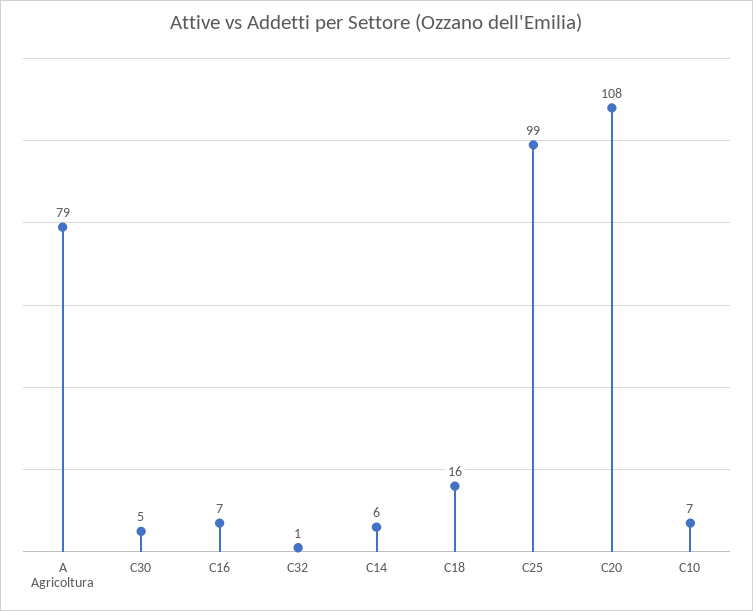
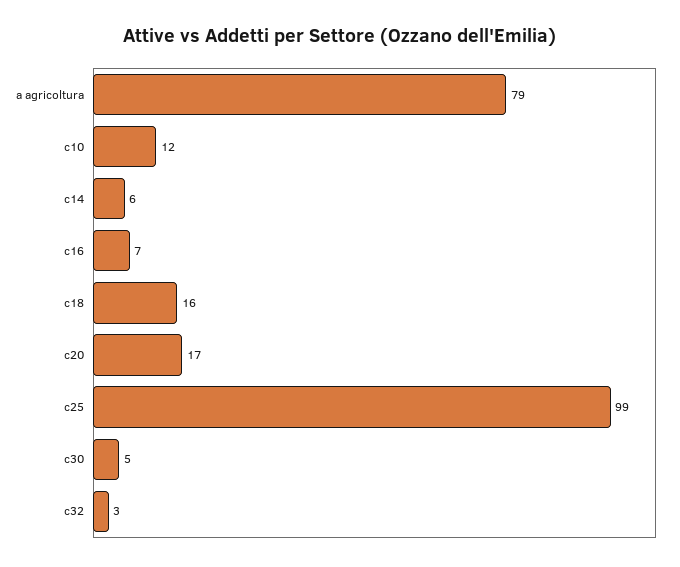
  {
    "A Agricoltura": 79,
    "C30": 5,
    "C16": 7,
-   "C32": 1,
+   "C32": 3,
    "C14": 6,
    "C18": 16,
    "C25": 99,
-   "C20": 108,
+   "C20": 17,
-   "C10": 7
+   "C10": 12
  }

